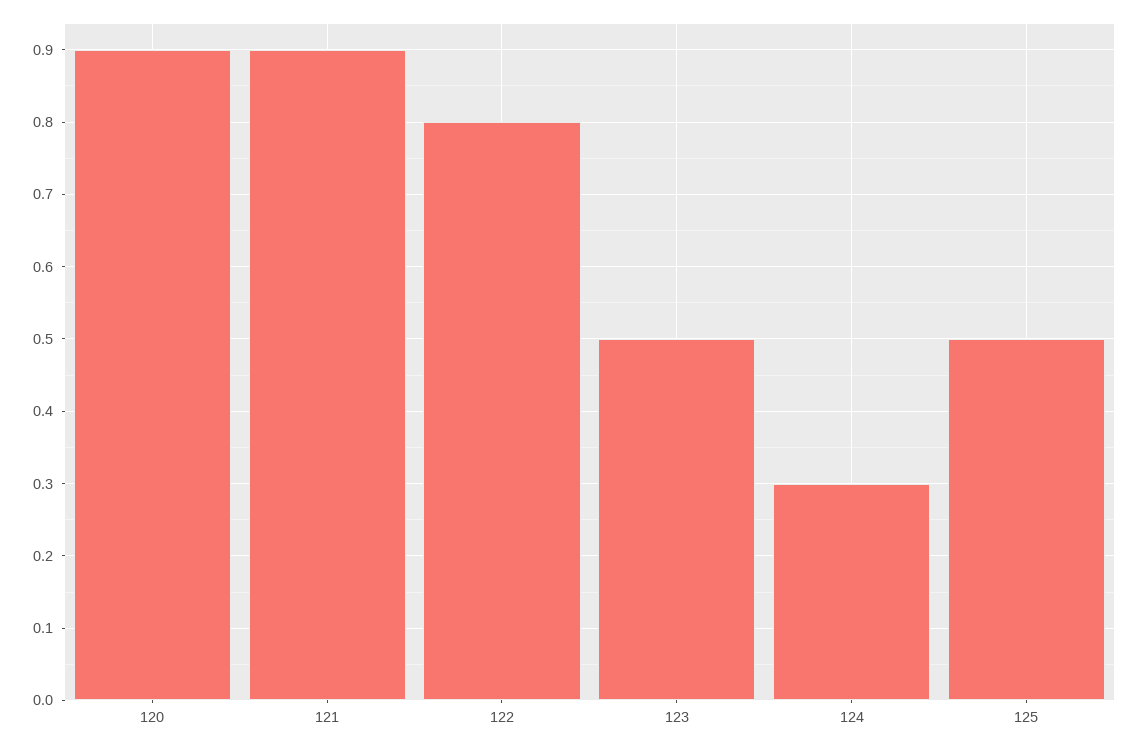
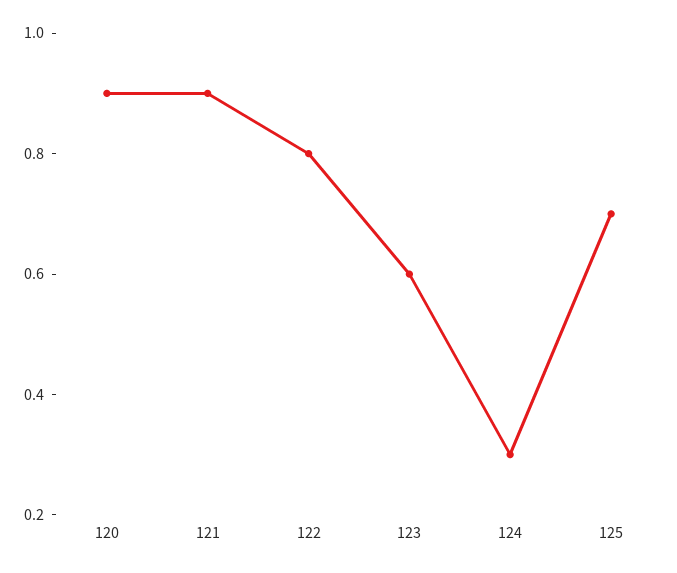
  {
    "120": 0.9,
    "121": 0.9,
    "122": 0.8,
-   "123": 0.5,
+   "123": 0.6,
    "124": 0.3,
-   "125": 0.5
+   "125": 0.7
  }

